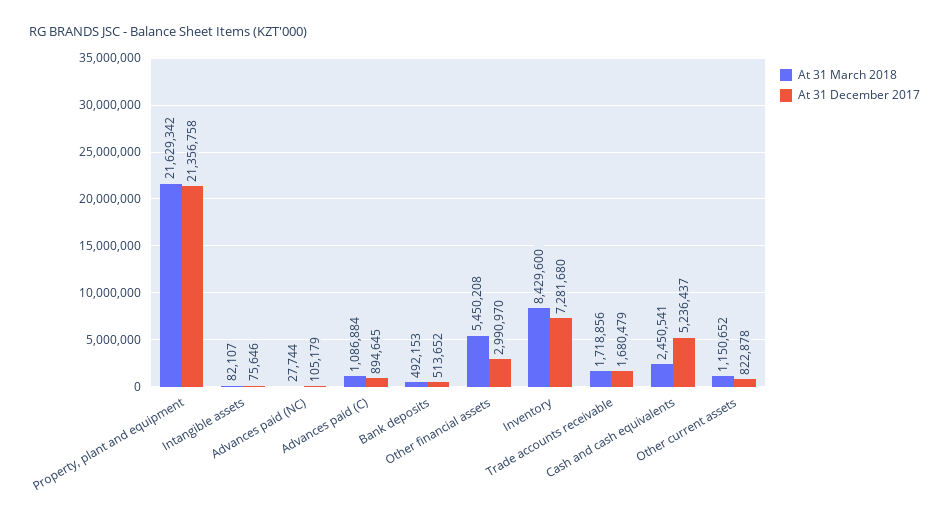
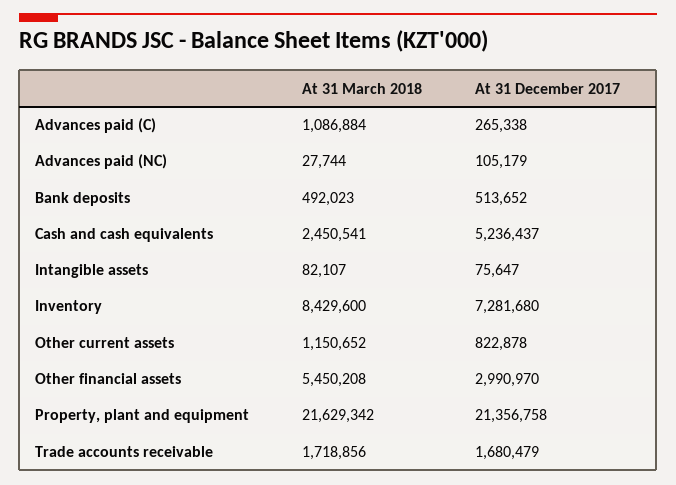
  {
    "At 31 March 2018": {
      "Property, plant and equipment": 21629342,
      "Intangible assets": 82107,
      "Advances paid (NC)": 27744,
      "Advances paid (C)": 1086884,
-     "Bank deposits": 492153,
+     "Bank deposits": 492023,
      "Other financial assets": 5450208,
      "Inventory": 8429600,
      "Trade accounts receivable": 1718856,
      "Cash and cash equivalents": 2450541,
      "Other current assets": 1150652
    },
    "At 31 December 2017": {
      "Property, plant and equipment": 21356758,
-     "Intangible assets": 75646,
+     "Intangible assets": 75647,
      "Advances paid (NC)": 105179,
-     "Advances paid (C)": 894645,
+     "Advances paid (C)": 265338,
      "Bank deposits": 513652,
      "Other financial assets": 2990970,
      "Inventory": 7281680,
      "Trade accounts receivable": 1680479,
      "Cash and cash equivalents": 5236437,
      "Other current assets": 822878
    }
  }

